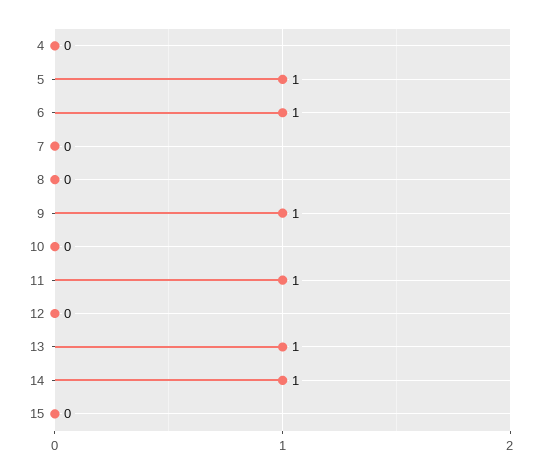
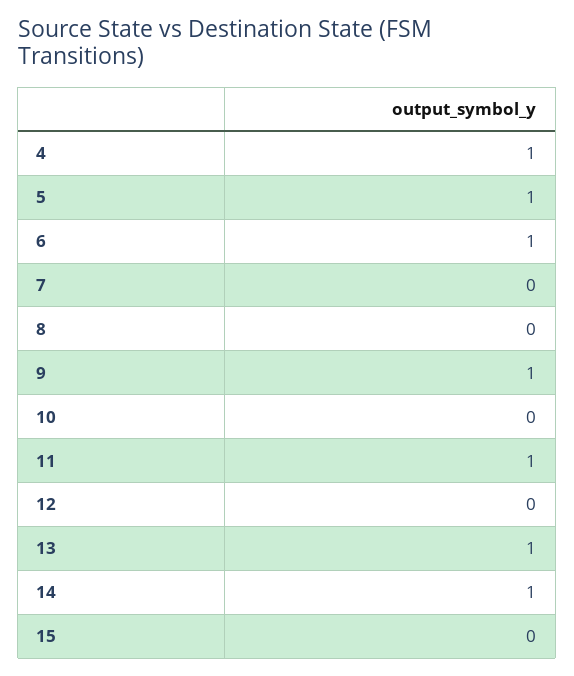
  {
-   "4": 0,
+   "4": 1,
    "5": 1,
    "6": 1,
    "7": 0,
    "8": 0,
    "9": 1,
    "10": 0,
    "11": 1,
    "12": 0,
    "13": 1,
    "14": 1,
    "15": 0
  }

